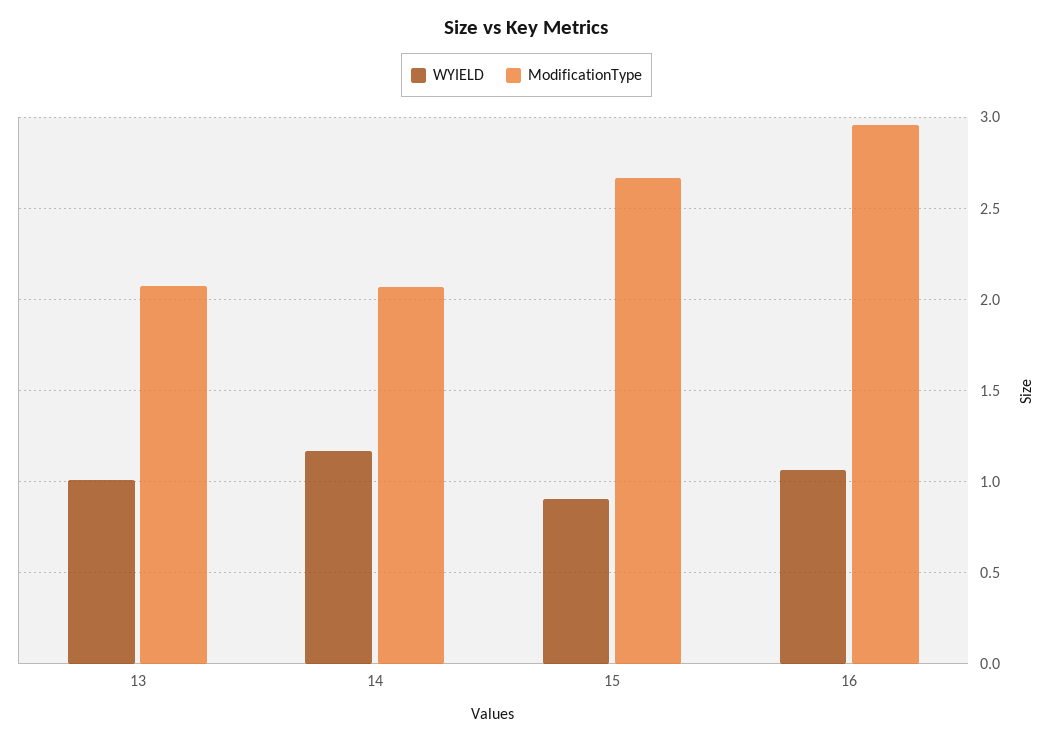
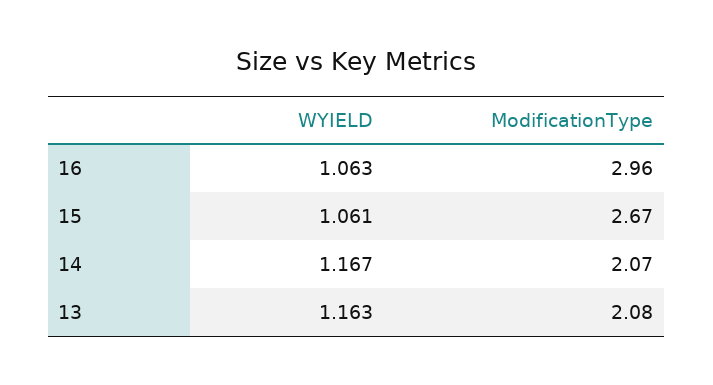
  {
    "WYIELD": {
-     "13": 1,
+     "13": 1.163,
      "14": 1.167,
-     "15": 0.9,
+     "15": 1.061,
      "16": 1.063
    },
    "ModificationType": {
      "13": 2.08,
      "14": 2.07,
      "15": 2.67,
      "16": 2.96
    }
  }

